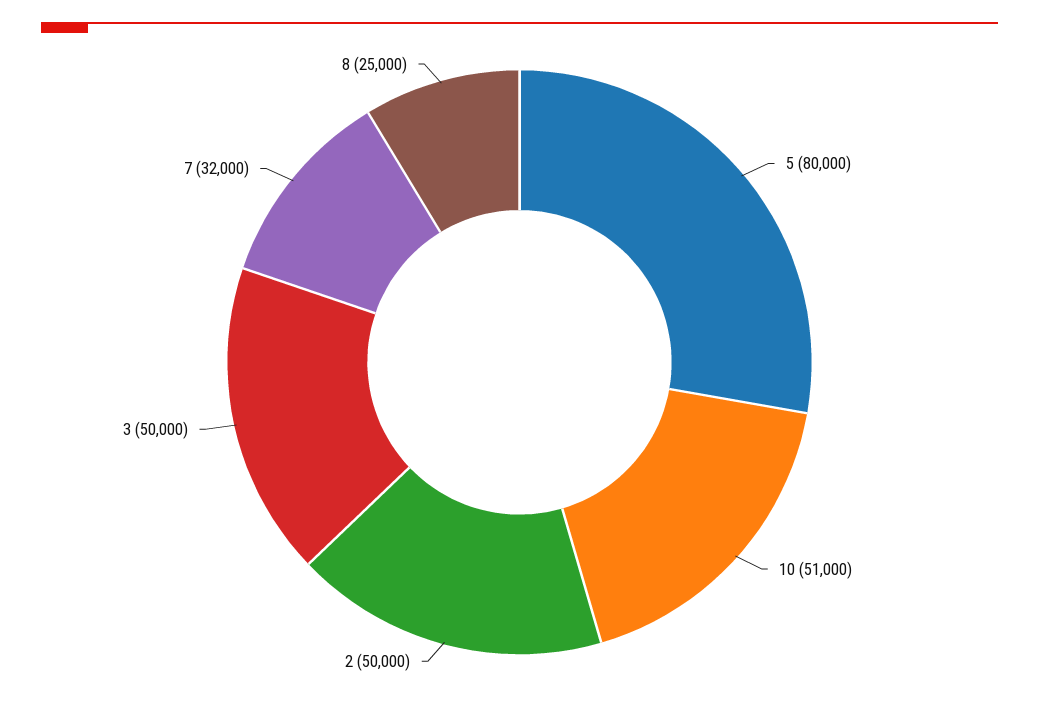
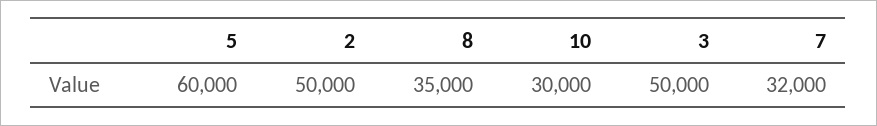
  {
-   "5": 80000,
+   "5": 60000,
-   "10": 51000,
+   "10": 30000,
    "2": 50000,
    "3": 50000,
    "7": 32000,
-   "8": 25000
+   "8": 35000
  }

